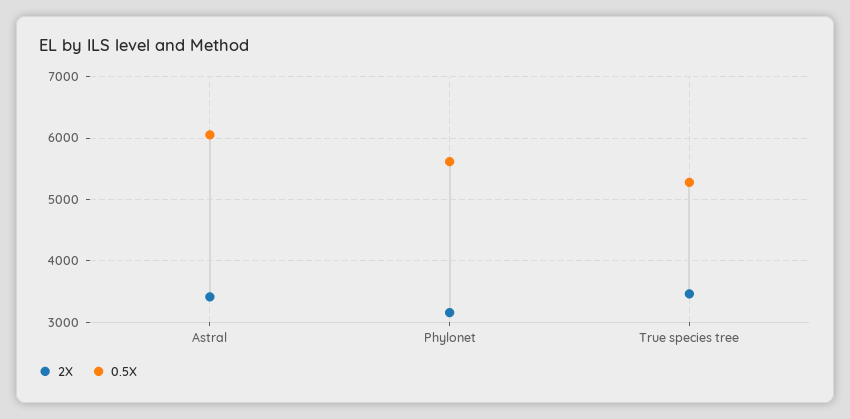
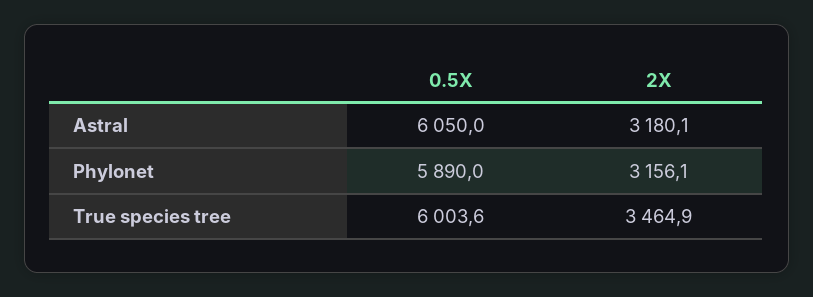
  {
    "2X": {
-     "Astral": 3400,
+     "Astral": 3180.1,
      "Phylonet": 3156.1,
      "True species tree": 3464.9
    },
    "0.5X": {
      "Astral": 6050,
-     "Phylonet": 5600,
+     "Phylonet": 5890,
-     "True species tree": 5300
+     "True species tree": 6003.6
    }
  }

